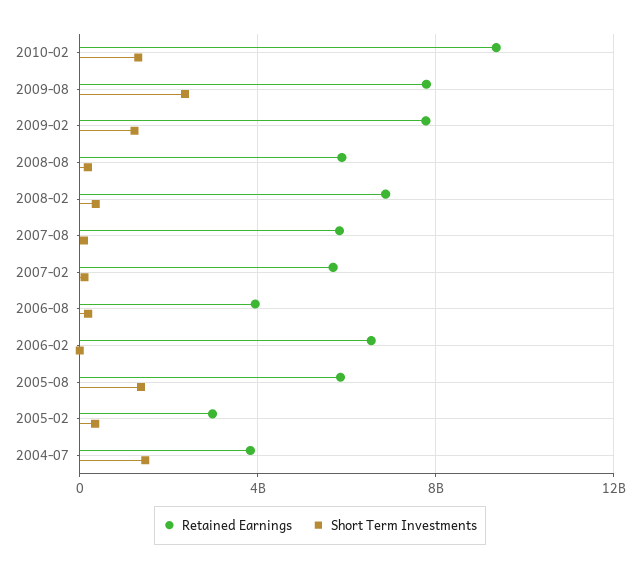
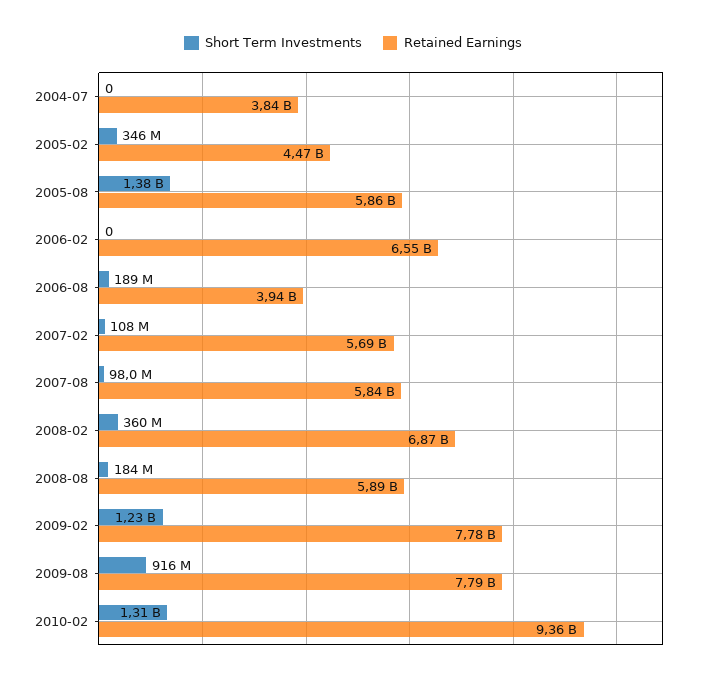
  {
    "Retained Earnings": {
      "2010-02": 9360000000,
      "2009-08": 7790000000,
      "2009-02": 7780000000,
      "2008-08": 5890000000,
      "2008-02": 6870000000,
      "2007-08": 5840000000,
      "2007-02": 5690000000,
      "2006-08": 3940000000,
      "2006-02": 6550000000,
      "2005-08": 5860000000,
-     "2005-02": 3000000000,
+     "2005-02": 4470000000,
      "2004-07": 3840000000
    },
    "Short Term Investments": {
      "2010-02": 1310000000,
-     "2009-08": 2500000000,
+     "2009-08": 916000000,
      "2009-02": 1230000000,
      "2008-08": 184000000,
      "2008-02": 360000000,
      "2007-08": 98000000,
      "2007-02": 108000000,
      "2006-08": 189000000,
      "2006-02": 0,
      "2005-08": 1380000000,
      "2005-02": 346000000,
-     "2004-07": 1500000000
+     "2004-07": 0
    }
  }

